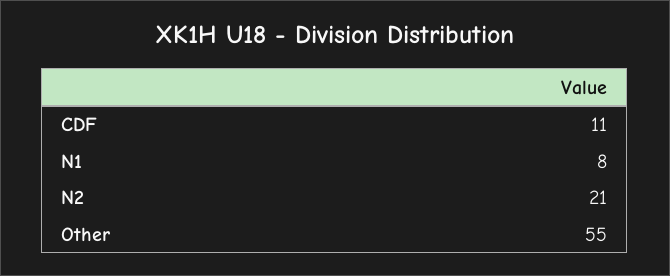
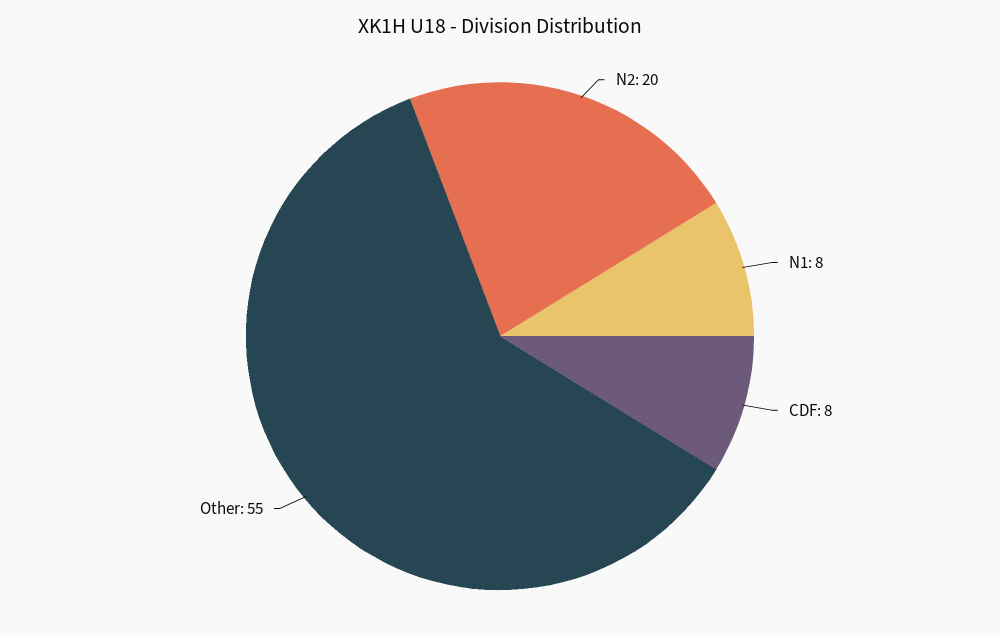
  {
-   "CDF": 11,
+   "CDF": 8,
    "N1": 8,
-   "N2": 21,
+   "N2": 20,
    "Other": 55
  }

